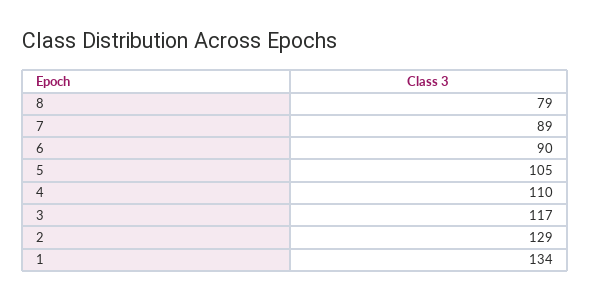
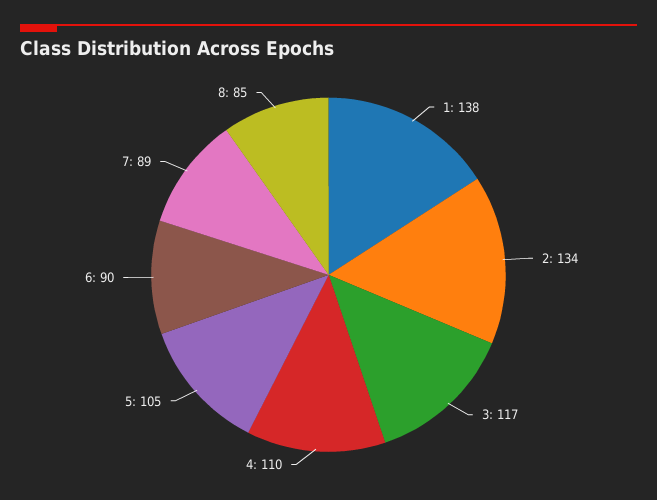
  {
-   "8": 79,
+   "8": 85,
    "7": 89,
    "6": 90,
    "5": 105,
    "4": 110,
    "3": 117,
-   "2": 129,
+   "2": 134,
-   "1": 134
+   "1": 138
  }

